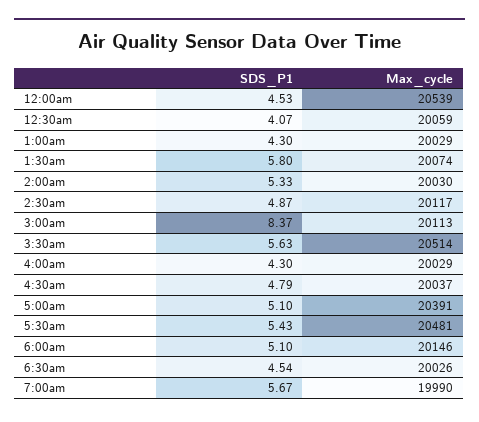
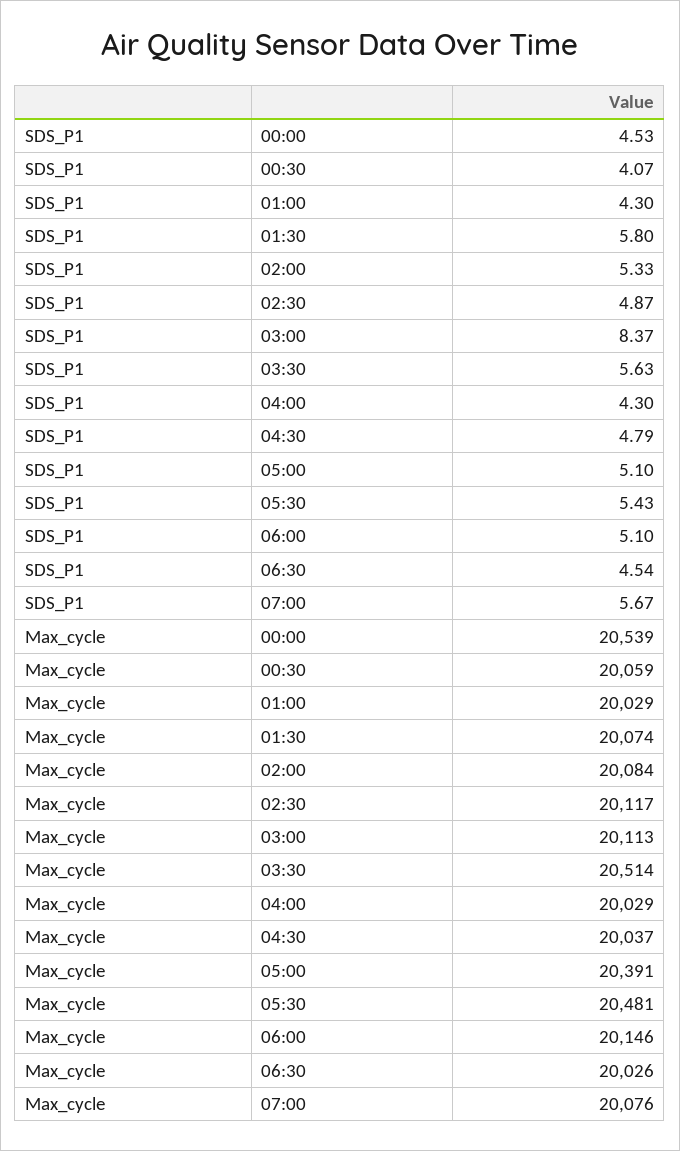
  {
    "SDS_P1": {
      "12:00am": 4.53,
      "12:30am": 4.07,
      "1:00am": 4.3,
      "1:30am": 5.8,
      "2:00am": 5.33,
      "2:30am": 4.87,
      "3:00am": 8.37,
      "3:30am": 5.63,
      "4:00am": 4.3,
      "4:30am": 4.79,
      "5:00am": 5.1,
      "5:30am": 5.43,
      "6:00am": 5.1,
      "6:30am": 4.54,
      "7:00am": 5.67
    },
    "Max_cycle": {
      "12:00am": 20539,
      "12:30am": 20059,
      "1:00am": 20029,
      "1:30am": 20074,
-     "2:00am": 20030,
+     "2:00am": 20084,
      "2:30am": 20117,
      "3:00am": 20113,
      "3:30am": 20514,
      "4:00am": 20029,
      "4:30am": 20037,
      "5:00am": 20391,
      "5:30am": 20481,
      "6:00am": 20146,
      "6:30am": 20026,
-     "7:00am": 19990
+     "7:00am": 20076
    }
  }

